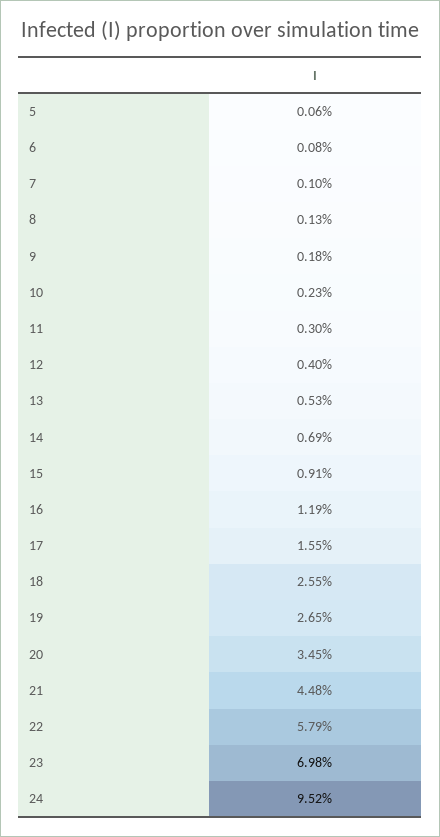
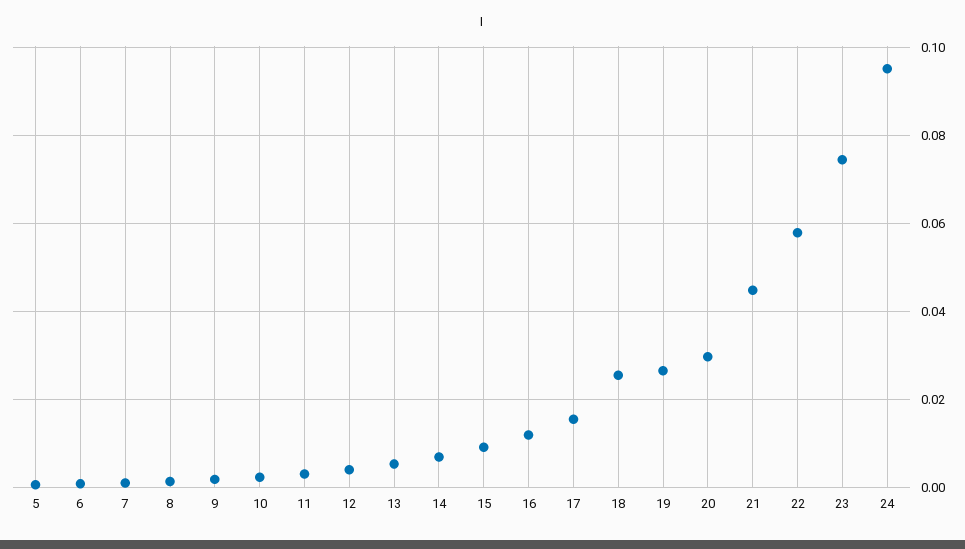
  {
    "5": 0.0006,
    "6": 0.0008,
    "7": 0.001,
    "8": 0.0013,
    "9": 0.0018,
    "10": 0.0023,
    "11": 0.003,
    "12": 0.004,
    "13": 0.0053,
    "14": 0.0069,
    "15": 0.0091,
    "16": 0.0119,
    "17": 0.0155,
    "18": 0.0255,
    "19": 0.0265,
-   "20": 0.0345,
+   "20": 0.03,
    "21": 0.0448,
    "22": 0.0579,
-   "23": 0.0698,
+   "23": 0.074,
    "24": 0.0952
  }

